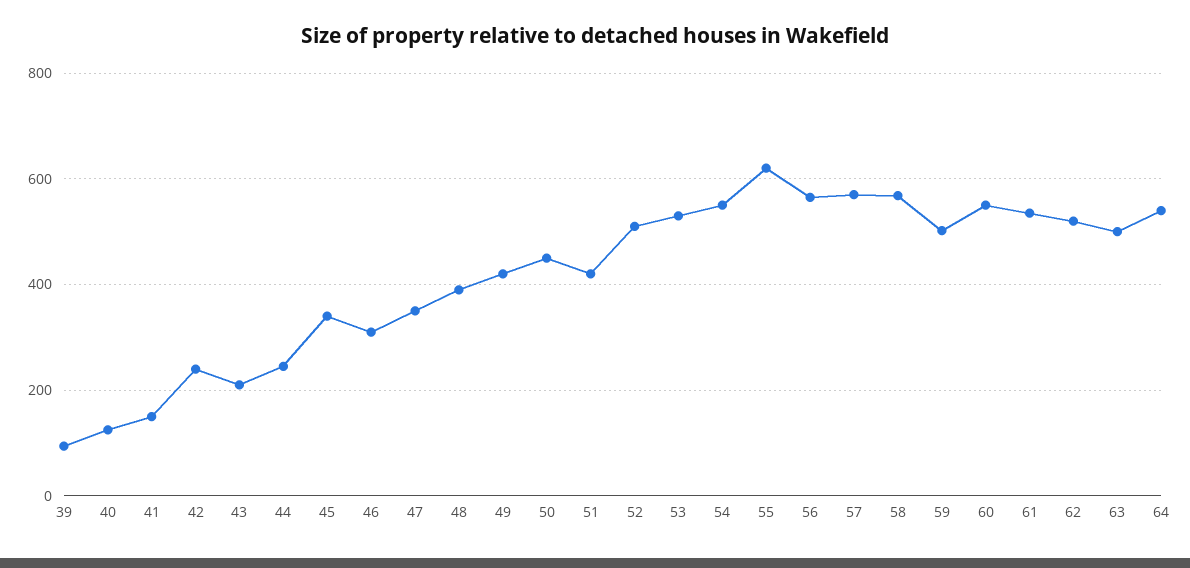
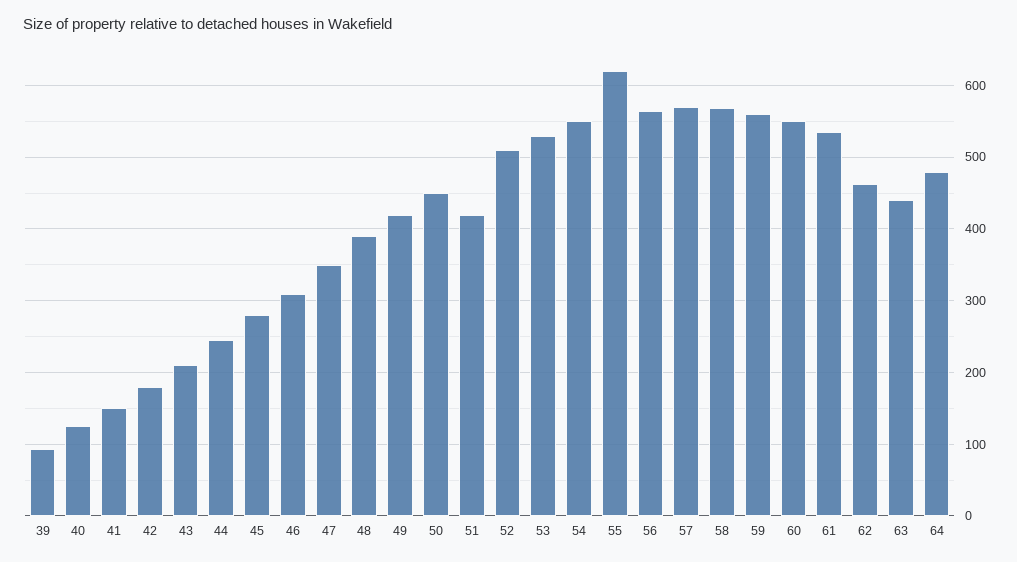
  {
    "39": 90,
    "40": 130,
    "41": 150,
-   "42": 240,
+   "42": 180,
    "43": 210,
    "44": 250,
-   "45": 340,
+   "45": 280,
    "46": 310,
    "47": 350,
    "48": 390,
    "49": 420,
    "50": 450,
    "51": 420,
    "52": 510,
    "53": 530,
    "54": 550,
    "55": 620,
    "56": 570,
    "57": 570,
    "58": 570,
-   "59": 500,
+   "59": 560,
    "60": 550,
    "61": 540,
-   "62": 520,
+   "62": 460,
-   "63": 500,
+   "63": 440,
-   "64": 540
+   "64": 480
  }

